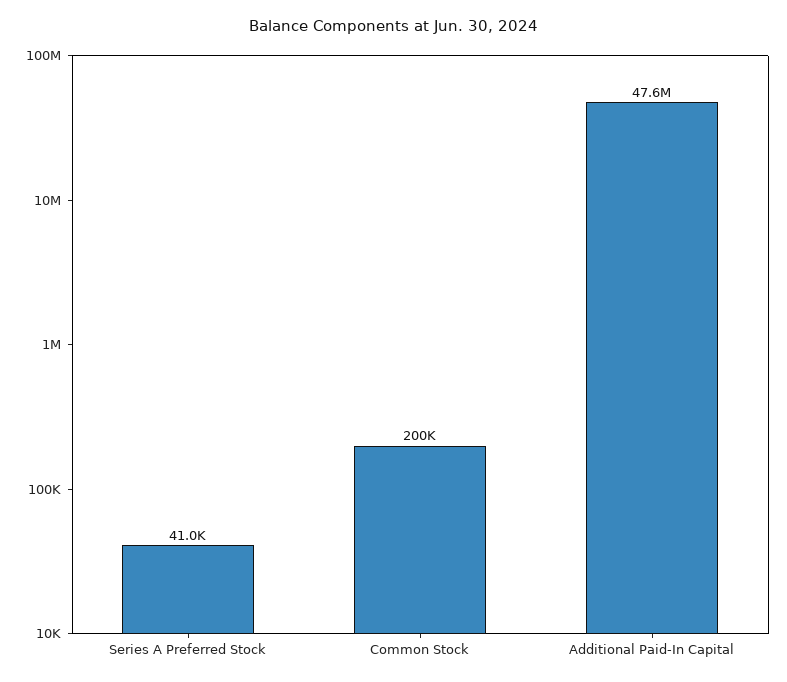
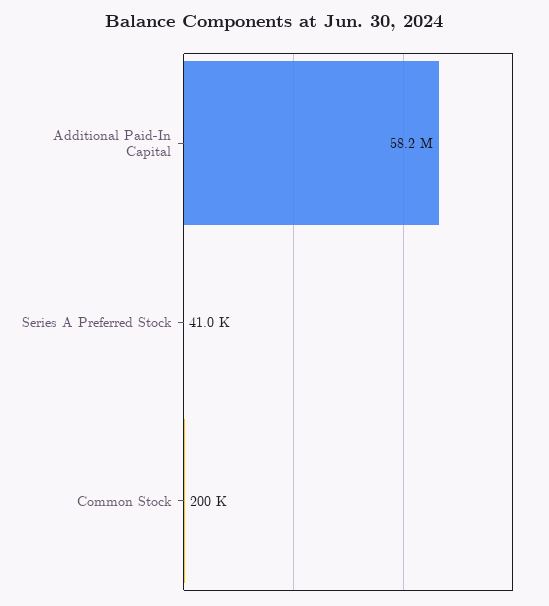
  {
    "Series A Preferred Stock": 41000,
    "Common Stock": 200000,
-   "Additional Paid-In Capital": 47600000
+   "Additional Paid-In Capital": 58200000
  }

